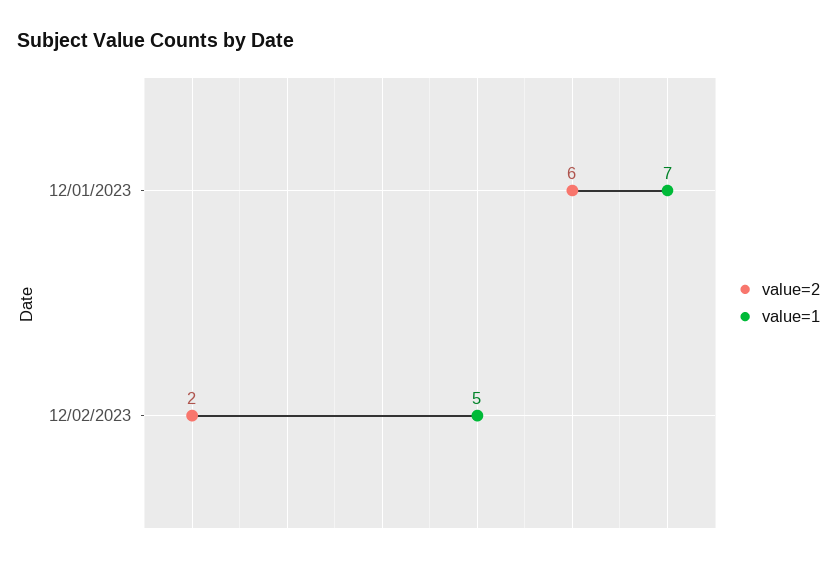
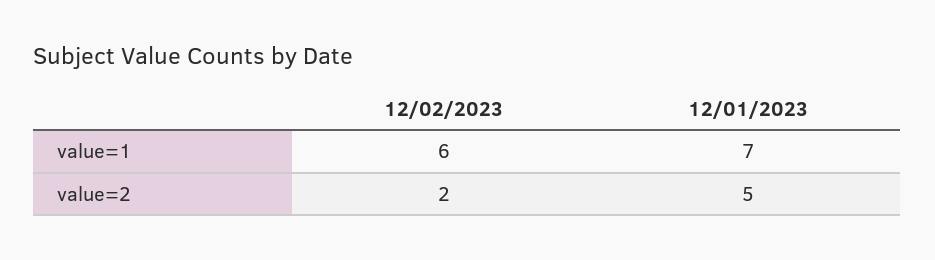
  {
    "value=2": {
-     "12/01/2023": 6,
+     "12/01/2023": 5,
      "12/02/2023": 2
    },
    "value=1": {
      "12/01/2023": 7,
-     "12/02/2023": 5
+     "12/02/2023": 6
    }
  }

